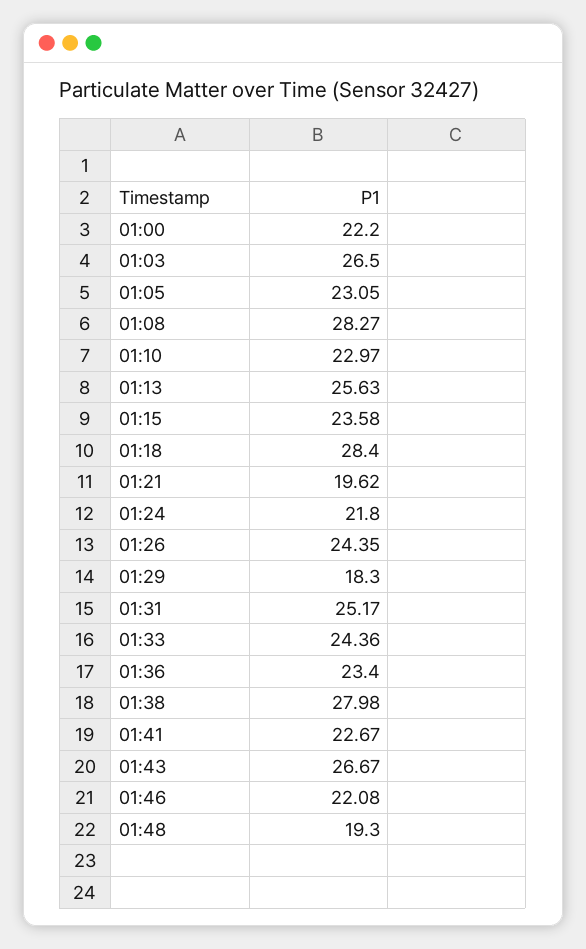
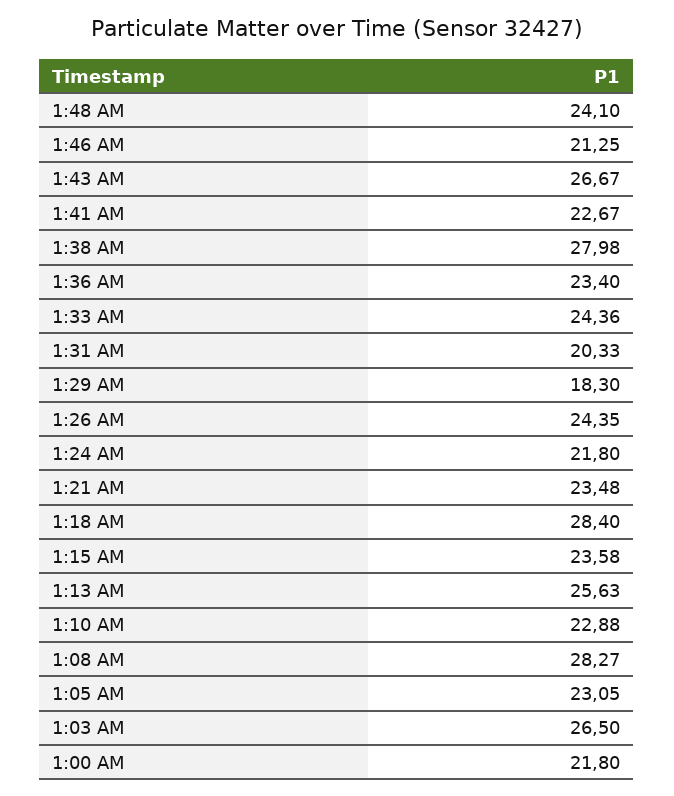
  {
-   "01:00": 22.2,
+   "01:00": 21.8,
    "01:03": 26.5,
    "01:05": 23.05,
    "01:08": 28.27,
-   "01:10": 22.97,
+   "01:10": 22.88,
    "01:13": 25.63,
    "01:15": 23.58,
    "01:18": 28.4,
-   "01:21": 19.62,
+   "01:21": 23.48,
    "01:24": 21.8,
    "01:26": 24.35,
    "01:29": 18.3,
-   "01:31": 25.17,
+   "01:31": 20.33,
    "01:33": 24.36,
    "01:36": 23.4,
    "01:38": 27.98,
    "01:41": 22.67,
    "01:43": 26.67,
-   "01:46": 22.08,
+   "01:46": 21.25,
-   "01:48": 19.3
+   "01:48": 24.1
  }

